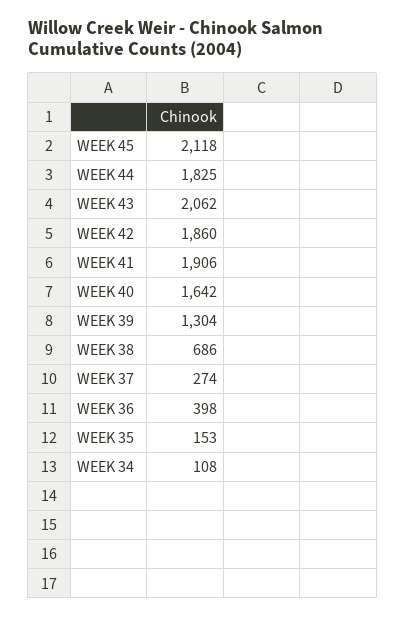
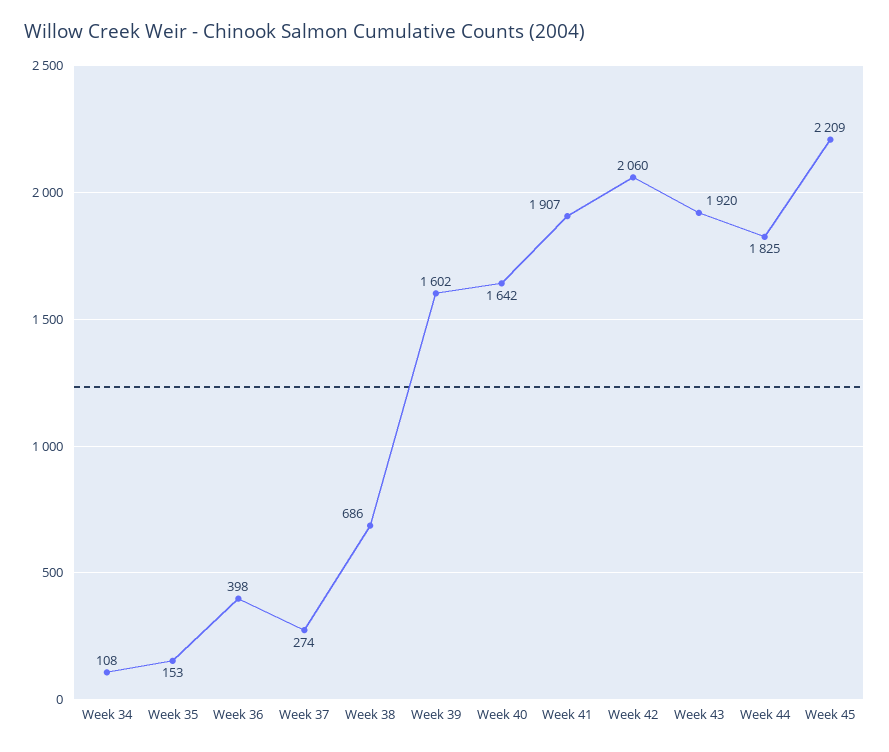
  {
-   "WEEK 45": 2118,
+   "WEEK 45": 2209,
    "WEEK 44": 1825,
-   "WEEK 43": 2062,
+   "WEEK 43": 1920,
-   "WEEK 42": 1860,
+   "WEEK 42": 2060,
-   "WEEK 41": 1906,
+   "WEEK 41": 1907,
    "WEEK 40": 1642,
-   "WEEK 39": 1304,
+   "WEEK 39": 1602,
    "WEEK 38": 686,
    "WEEK 37": 274,
    "WEEK 36": 398,
    "WEEK 35": 153,
    "WEEK 34": 108
  }

